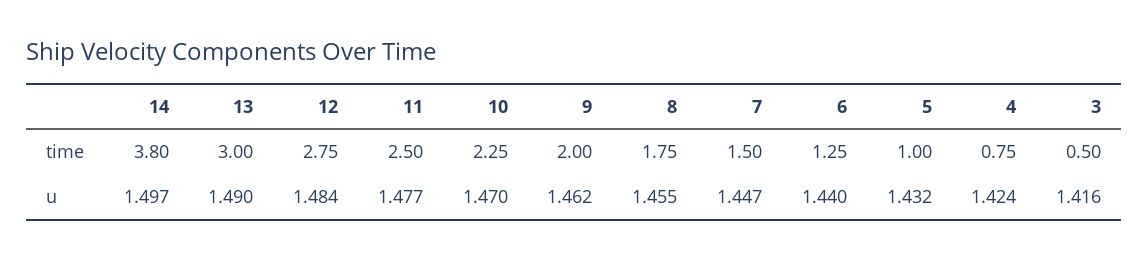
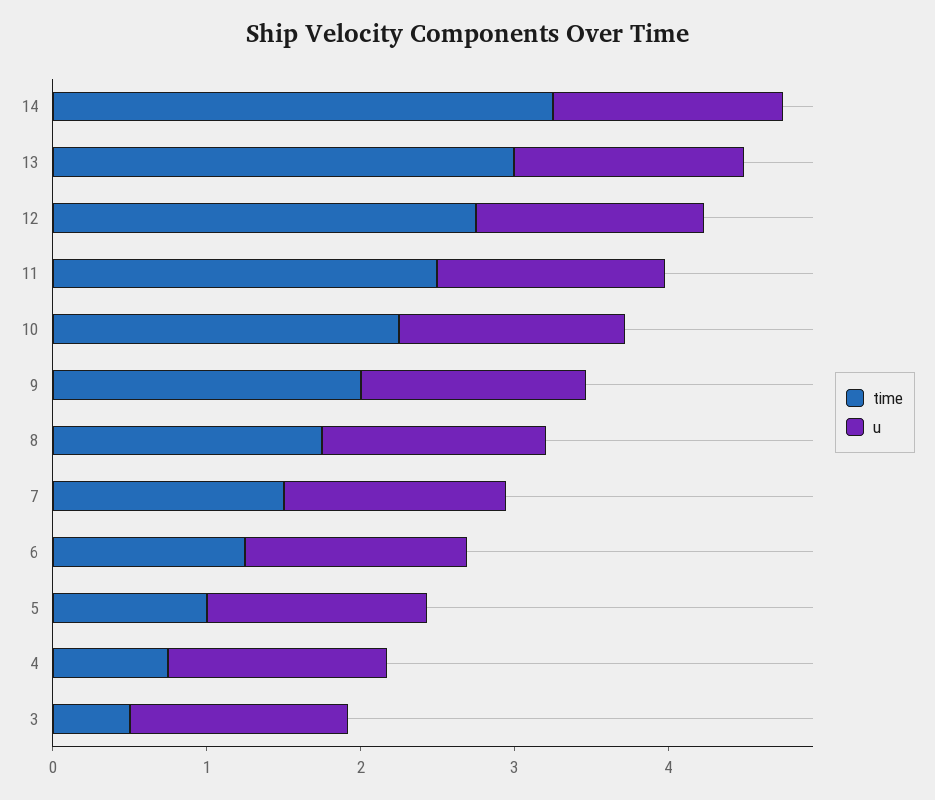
  {
    "time": {
-     "14": 3.8,
+     "14": 3.2,
      "13": 3,
      "12": 2.75,
      "11": 2.5,
      "10": 2.25,
      "9": 2,
      "8": 1.75,
      "7": 1.5,
      "6": 1.25,
      "5": 1,
      "4": 0.75,
      "3": 0.5
    },
    "u": {
      "14": 1.497,
      "13": 1.49,
      "12": 1.484,
      "11": 1.477,
      "10": 1.47,
      "9": 1.462,
      "8": 1.455,
      "7": 1.447,
      "6": 1.44,
      "5": 1.432,
      "4": 1.424,
      "3": 1.416
    }
  }

